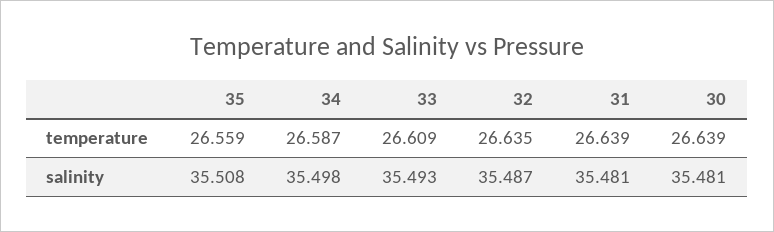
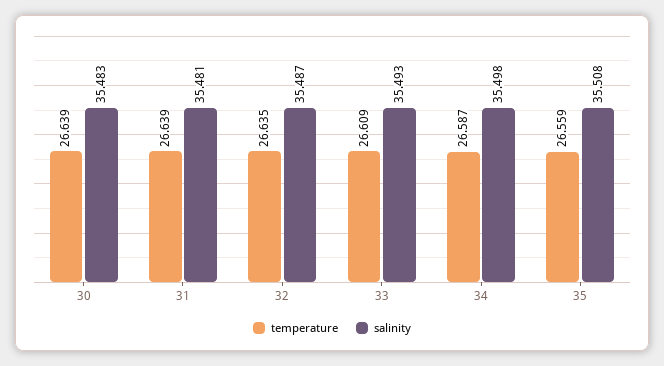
  {
    "temperature": {
      "35": 26.559,
      "34": 26.587,
      "33": 26.609,
      "32": 26.635,
      "31": 26.639,
      "30": 26.639
    },
    "salinity": {
      "35": 35.508,
      "34": 35.498,
      "33": 35.493,
      "32": 35.487,
      "31": 35.481,
-     "30": 35.481
+     "30": 35.483
    }
  }

